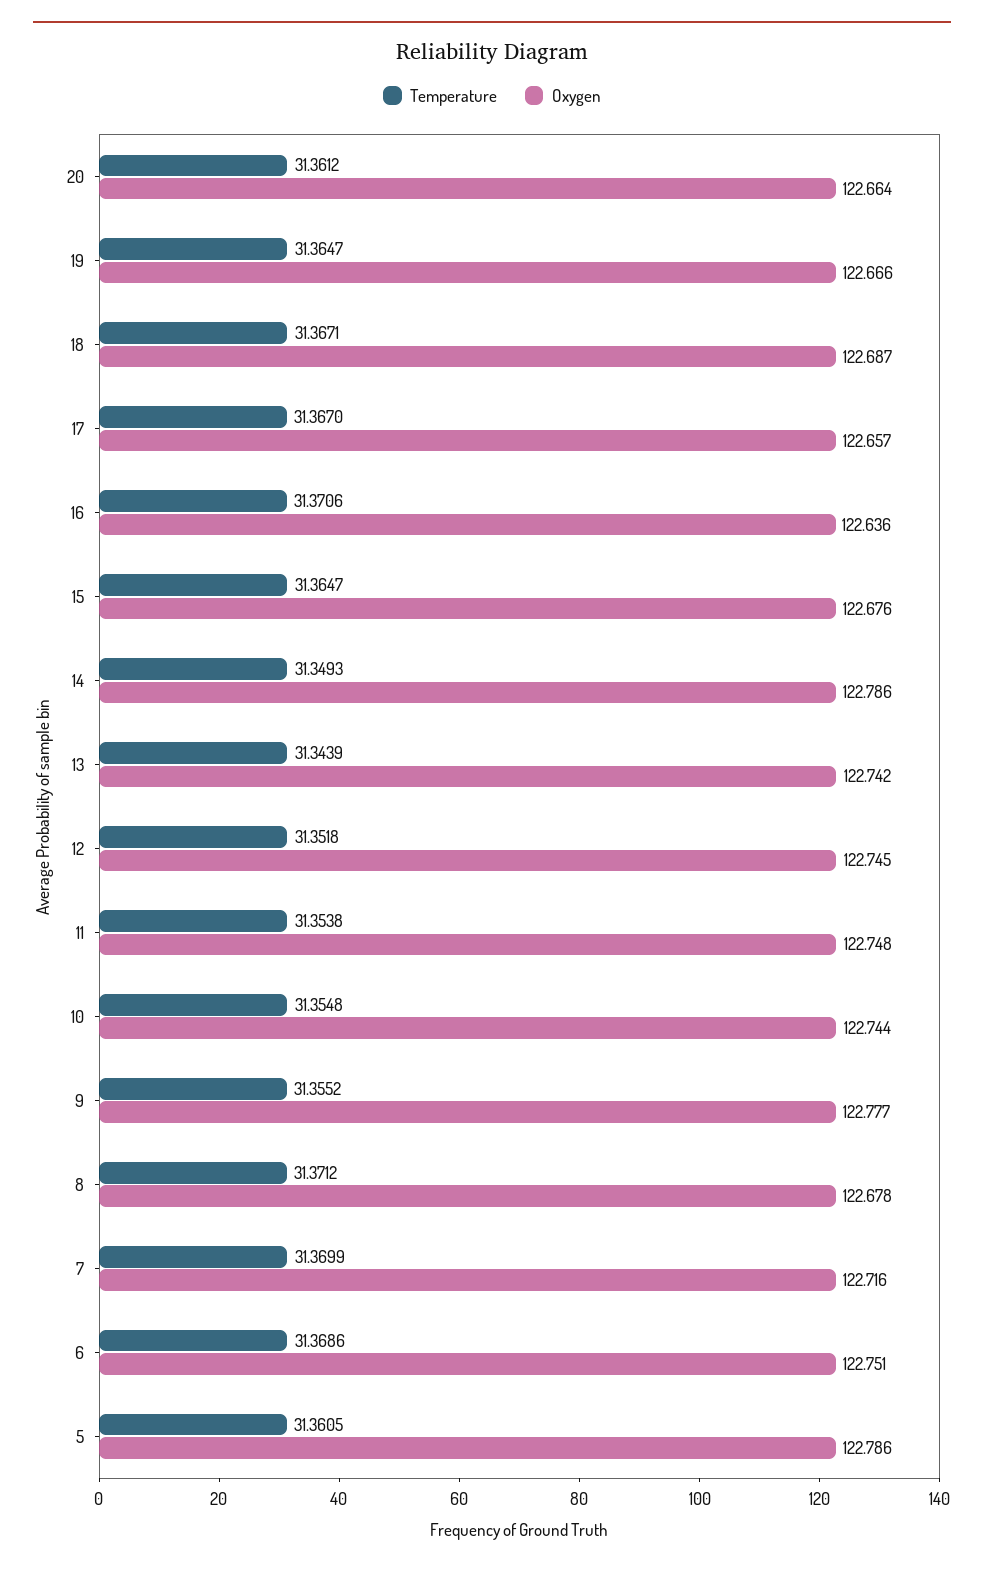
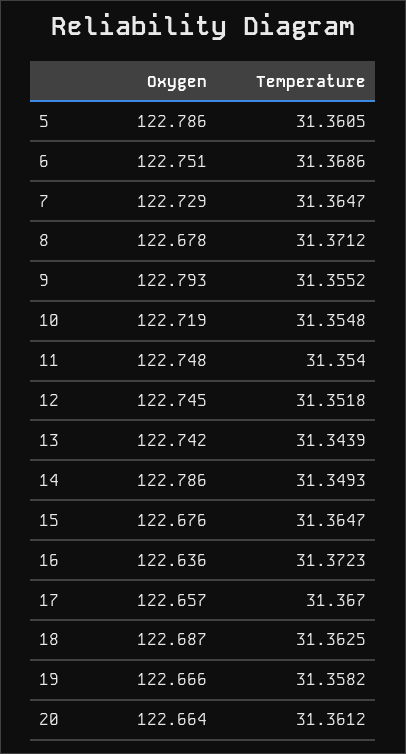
  {
    "Temperature": {
      "20": 31.3612,
-     "19": 31.3647,
+     "19": 31.3582,
-     "18": 31.3671,
+     "18": 31.3625,
      "17": 31.367,
-     "16": 31.3706,
+     "16": 31.3723,
      "15": 31.3647,
      "14": 31.3493,
      "13": 31.3439,
      "12": 31.3518,
-     "11": 31.3538,
+     "11": 31.354,
      "10": 31.3548,
      "9": 31.3552,
      "8": 31.3712,
-     "7": 31.3699,
+     "7": 31.3647,
      "6": 31.3686,
      "5": 31.3605
    },
    "Oxygen": {
      "20": 122.664,
      "19": 122.666,
      "18": 122.687,
      "17": 122.657,
      "16": 122.636,
      "15": 122.676,
      "14": 122.786,
      "13": 122.742,
      "12": 122.745,
      "11": 122.748,
-     "10": 122.744,
+     "10": 122.719,
-     "9": 122.777,
+     "9": 122.793,
      "8": 122.678,
-     "7": 122.716,
+     "7": 122.729,
      "6": 122.751,
      "5": 122.786
    }
  }

